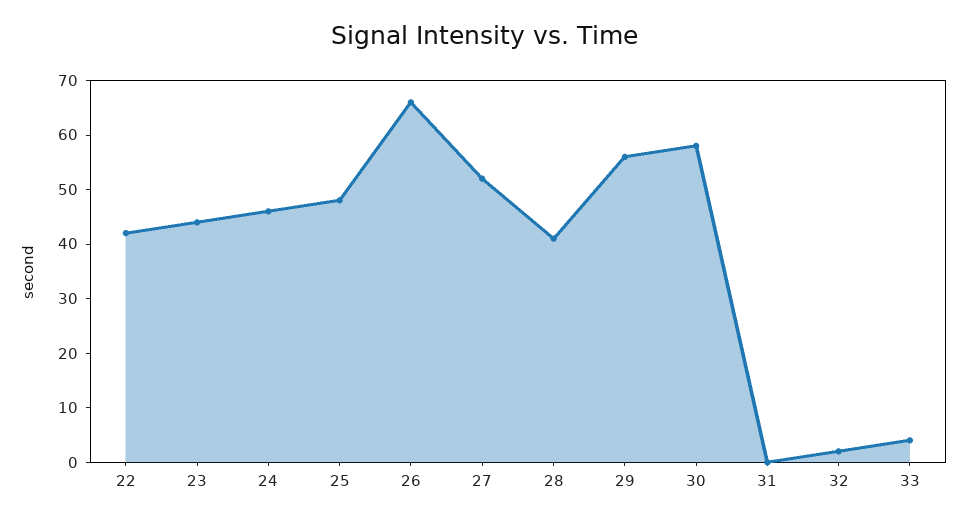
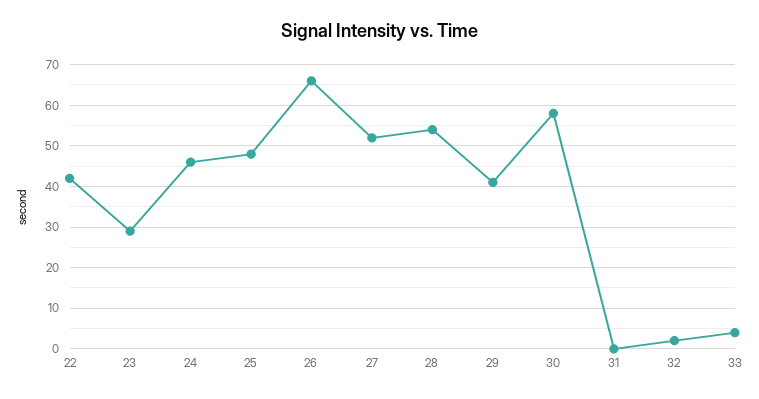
  {
    "22": 40,
-   "23": 45,
+   "23": 30,
    "24": 45,
    "25": 50,
    "26": 65,
    "27": 50,
-   "28": 40,
+   "28": 55,
-   "29": 55,
+   "29": 40,
    "30": 60,
    "31": 0,
    "32": 0,
    "33": 5
  }

